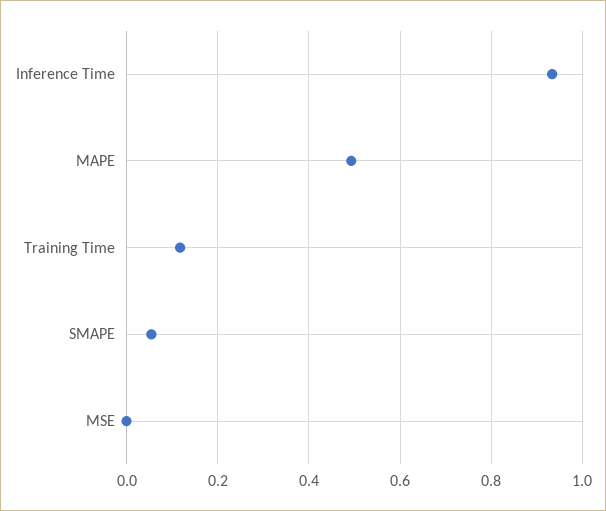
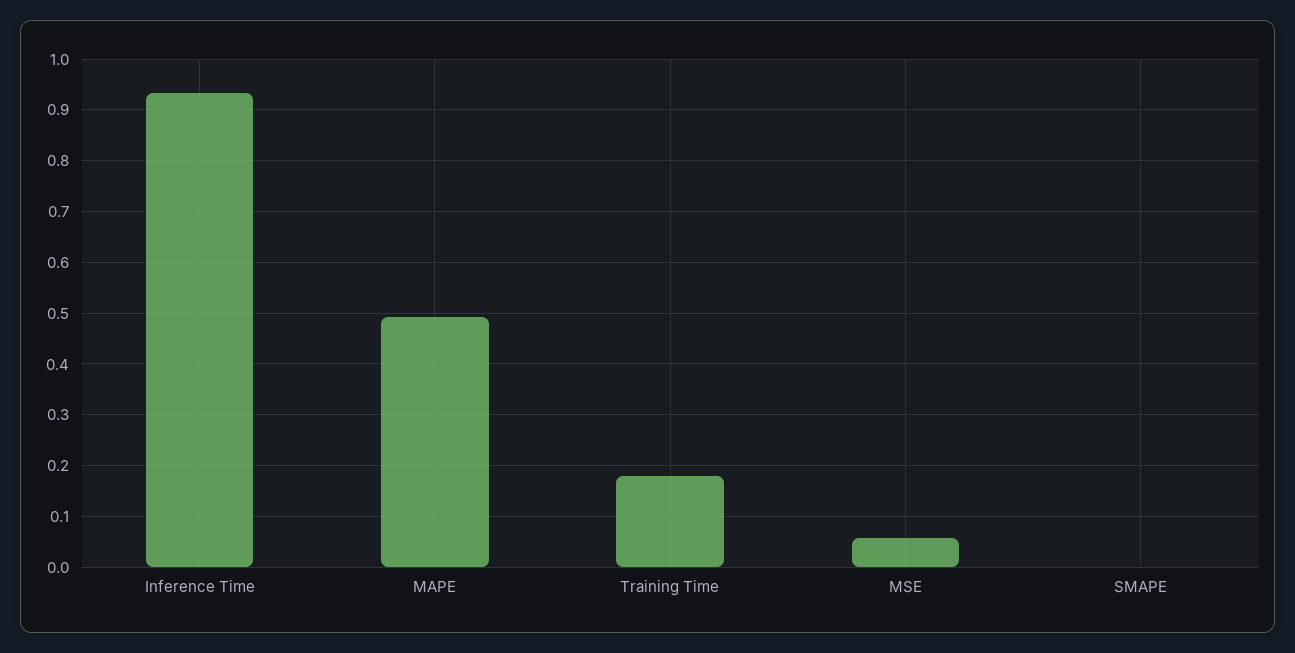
  {
    "Inference Time": 0.94,
    "MAPE": 0.5,
-   "Training Time": 0.12,
+   "Training Time": 0.18,
-   "SMAPE": 0.06,
+   "SMAPE": 0,
-   "MSE": 0
+   "MSE": 0.06
  }

